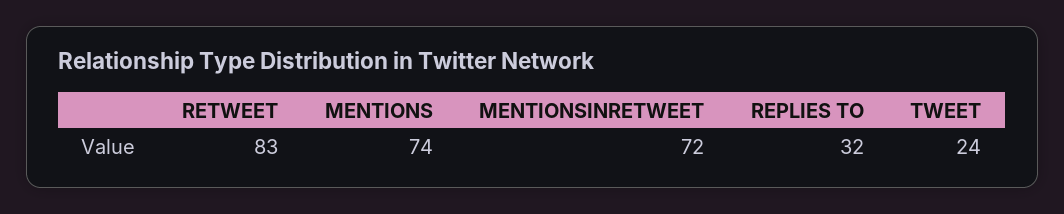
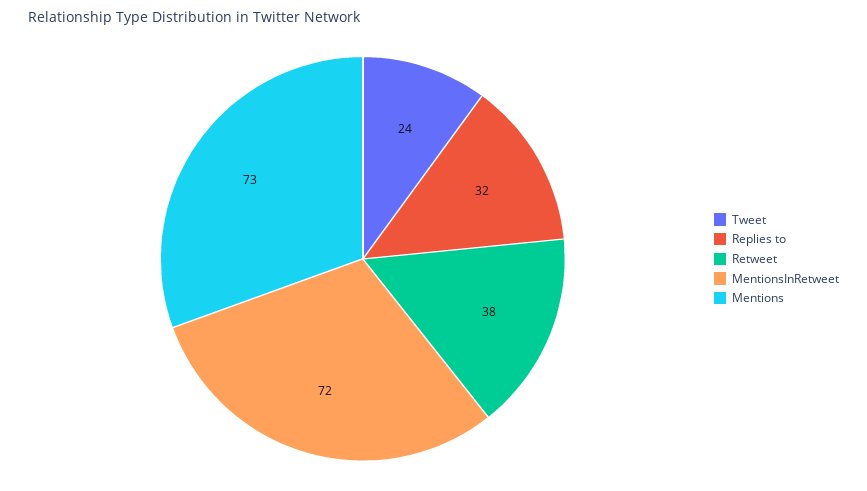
  {
-   "RETWEET": 83,
+   "RETWEET": 38,
-   "MENTIONS": 74,
+   "MENTIONS": 73,
    "MENTIONSINRETWEET": 72,
    "REPLIES TO": 32,
    "TWEET": 24
  }

